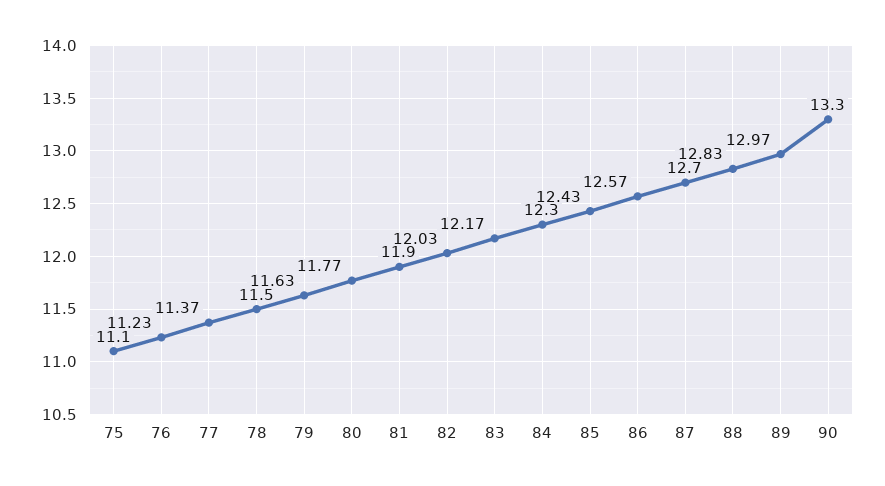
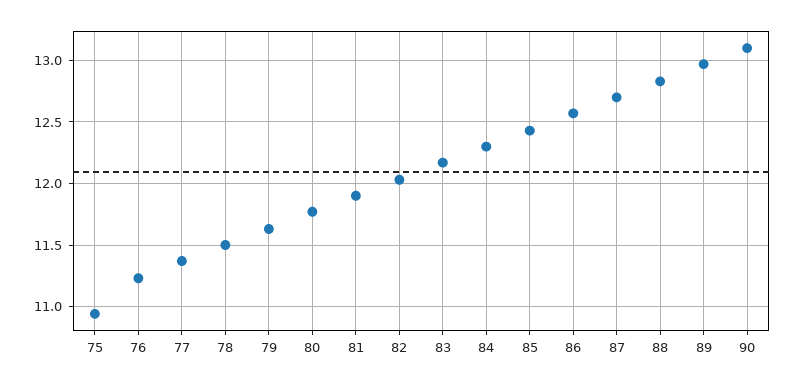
  {
-   "75": 11.1,
+   "75": 10.95,
    "76": 11.23,
    "77": 11.37,
    "78": 11.5,
    "79": 11.63,
    "80": 11.77,
    "81": 11.9,
    "82": 12.03,
    "83": 12.17,
    "84": 12.3,
    "85": 12.43,
    "86": 12.57,
    "87": 12.7,
    "88": 12.83,
    "89": 12.97,
-   "90": 13.3
+   "90": 13.1
  }

